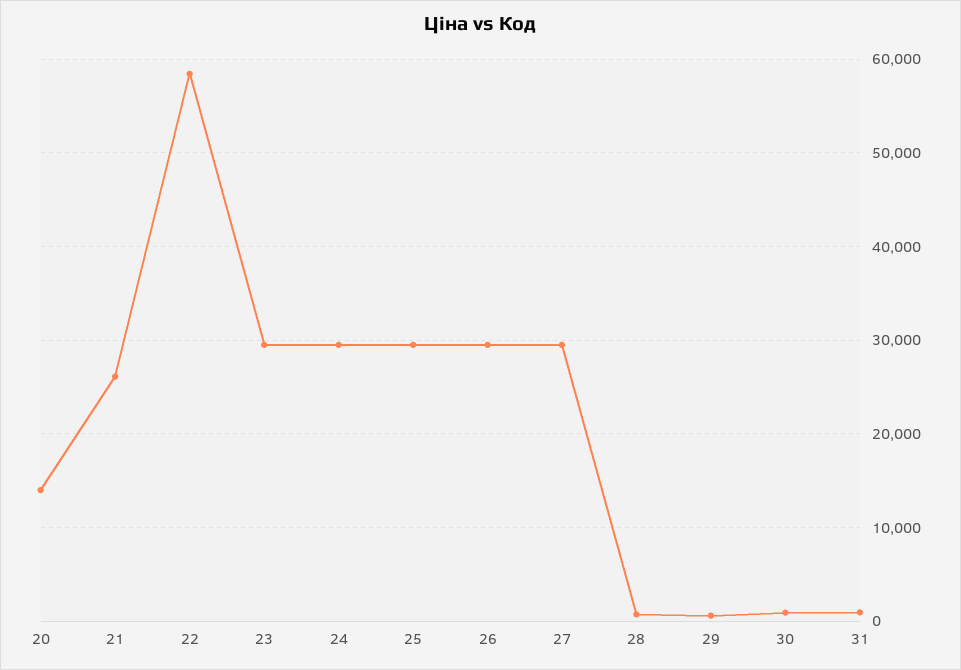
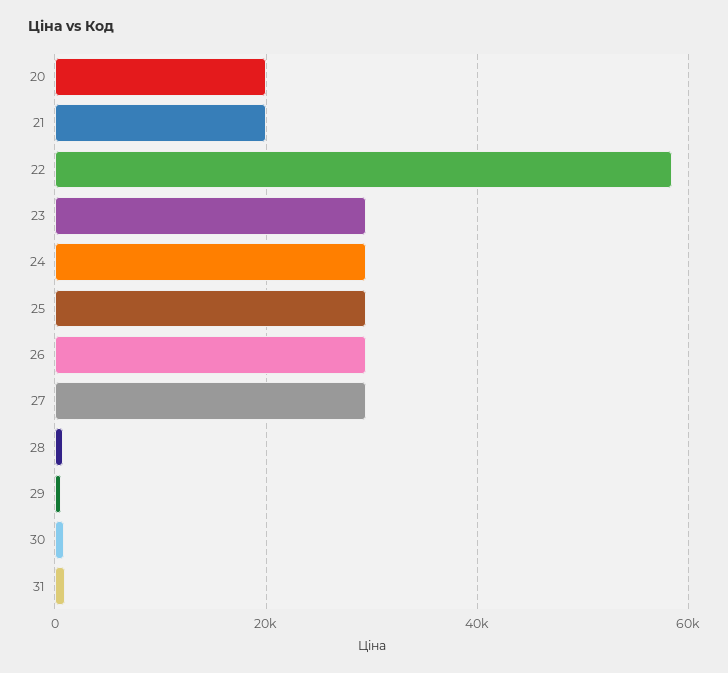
  {
-   "20": 14000,
+   "20": 20000,
-   "21": 26000,
+   "21": 20000,
    "22": 58000,
    "23": 29000,
    "24": 29000,
    "25": 29000,
    "26": 29000,
    "27": 29000,
    "28": 1000,
    "29": 1000,
    "30": 1000,
    "31": 1000
  }

